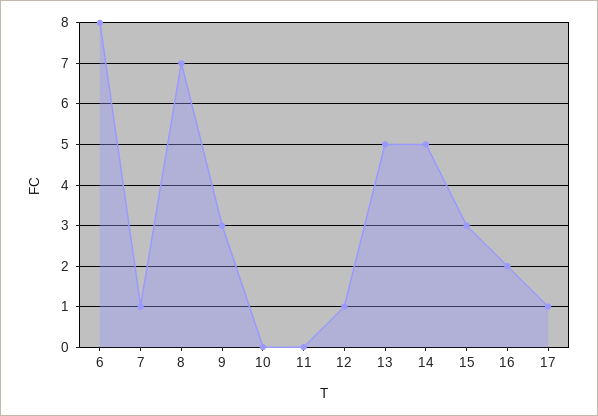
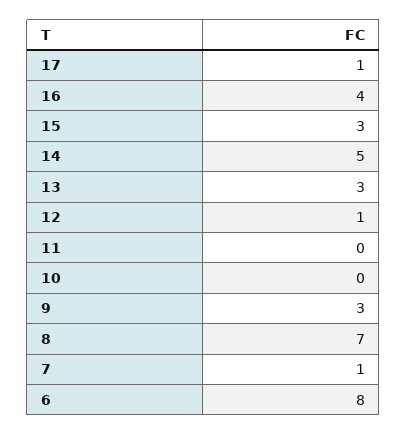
  {
    "6": 8,
    "7": 1,
    "8": 7,
    "9": 3,
    "10": 0,
    "11": 0,
    "12": 1,
-   "13": 5,
+   "13": 3,
    "14": 5,
    "15": 3,
-   "16": 2,
+   "16": 4,
    "17": 1
  }

